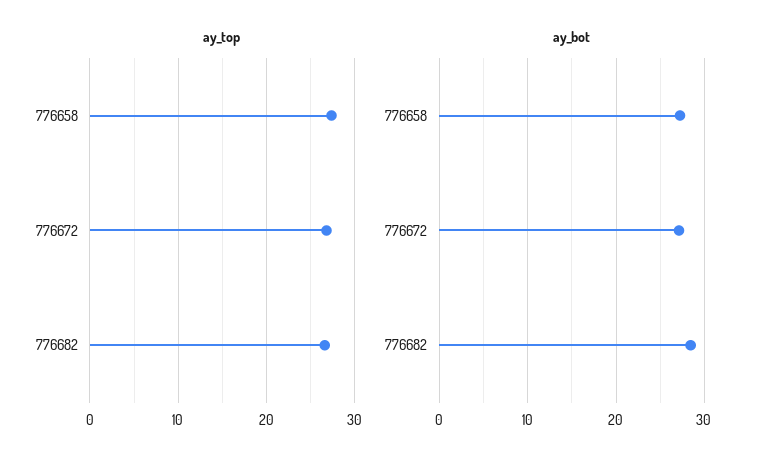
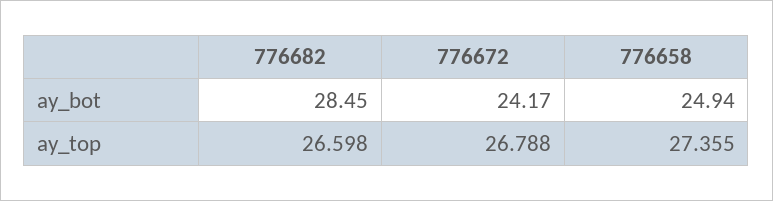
  {
    "ay_top": {
      "776658": 27.355,
      "776672": 26.788,
      "776682": 26.598
    },
    "ay_bot": {
-     "776658": 27,
+     "776658": 24.94,
-     "776672": 27,
+     "776672": 24.17,
      "776682": 28.45
    }
  }

